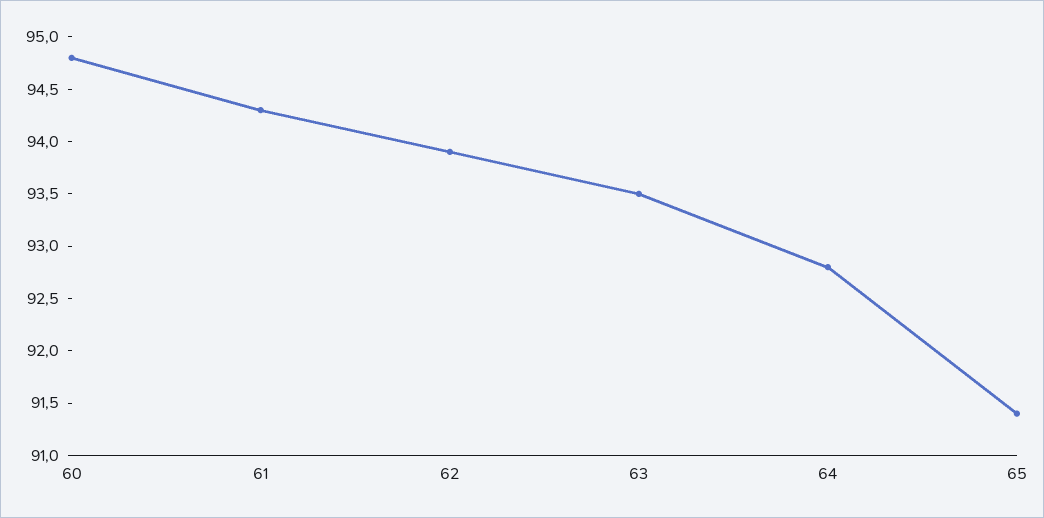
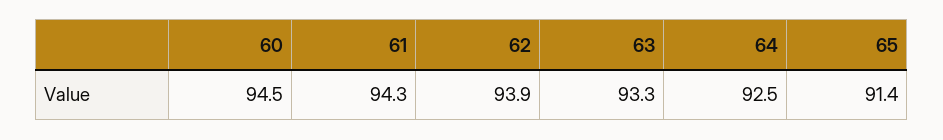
  {
-   "60": 94.8,
+   "60": 94.5,
    "61": 94.3,
    "62": 93.9,
-   "63": 93.5,
+   "63": 93.3,
-   "64": 92.8,
+   "64": 92.5,
    "65": 91.4
  }

